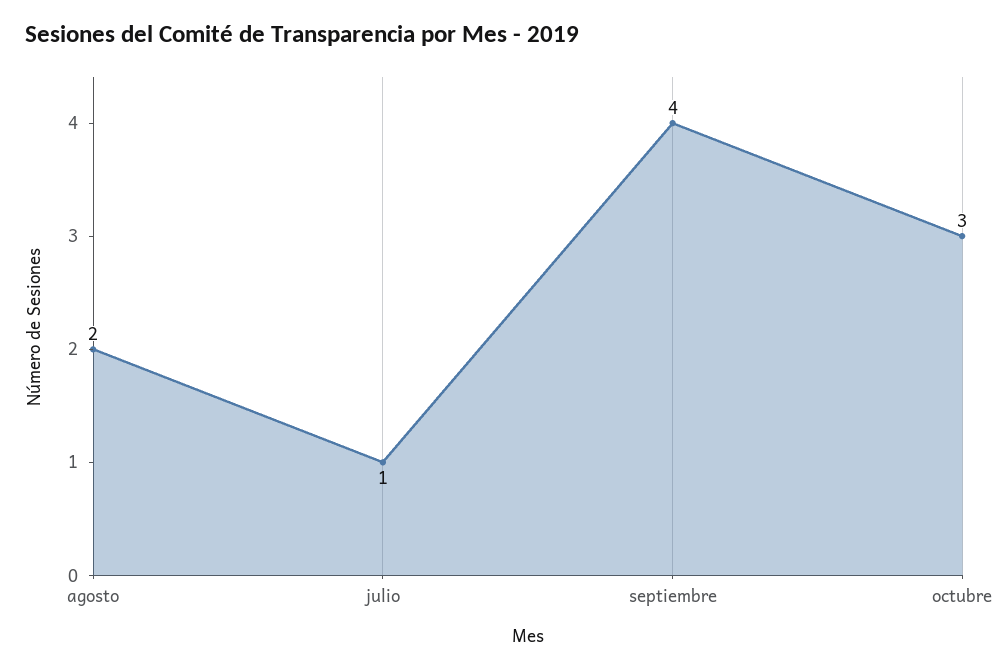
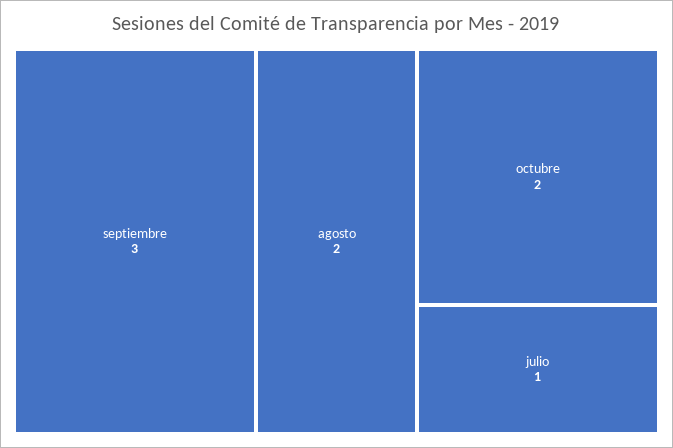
  {
    "agosto": 2,
    "julio": 1,
-   "septiembre": 4,
+   "septiembre": 3,
-   "octubre": 3
+   "octubre": 2
  }

